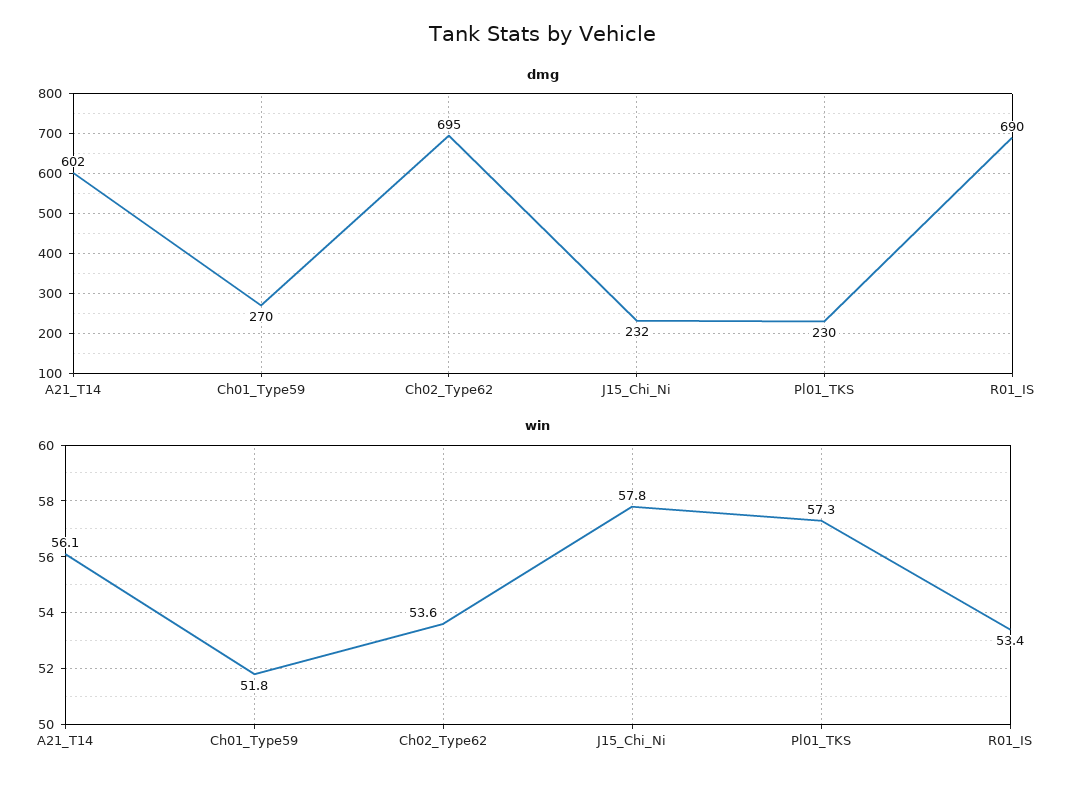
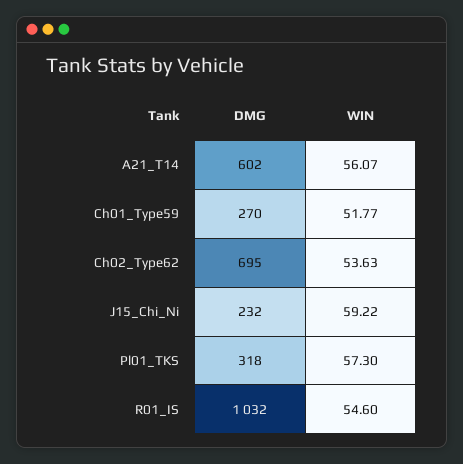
  {
    "dmg": {
      "A21_T14": 602,
      "Ch01_Type59": 270,
      "Ch02_Type62": 695,
      "J15_Chi_Ni": 232,
-     "Pl01_TKS": 230,
+     "Pl01_TKS": 318,
-     "R01_IS": 690
+     "R01_IS": 1032
    },
    "win": {
      "A21_T14": 56.07,
      "Ch01_Type59": 51.77,
      "Ch02_Type62": 53.63,
-     "J15_Chi_Ni": 57.8,
+     "J15_Chi_Ni": 59.22,
      "Pl01_TKS": 57.3,
-     "R01_IS": 53.4
+     "R01_IS": 54.6
    }
  }

